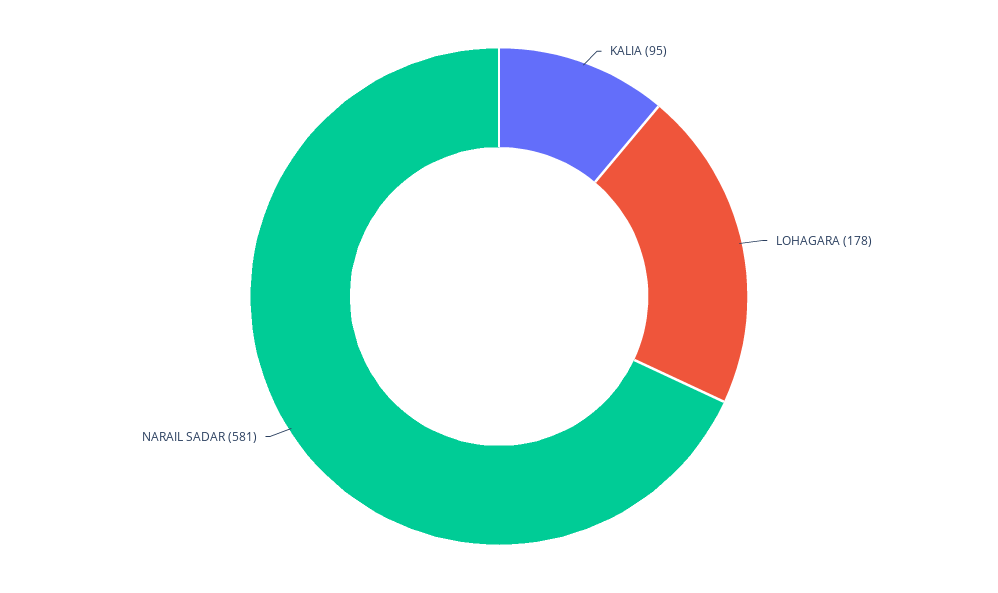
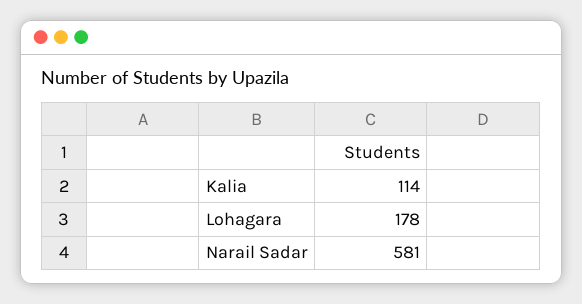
  {
-   "KALIA": 95,
+   "KALIA": 114,
    "LOHAGARA": 178,
    "NARAIL SADAR": 581
  }

